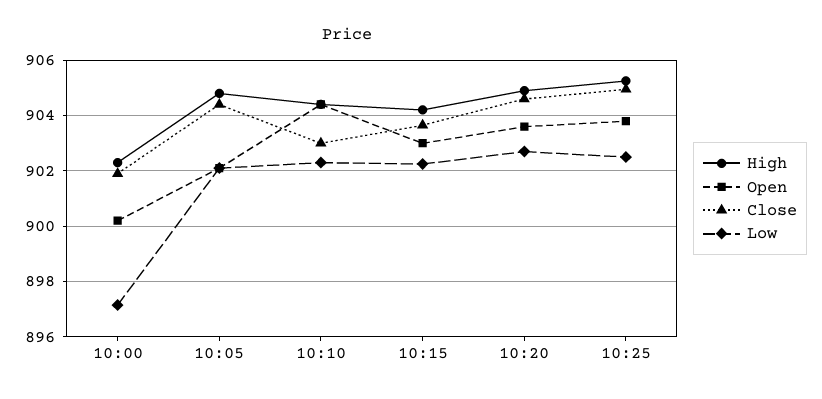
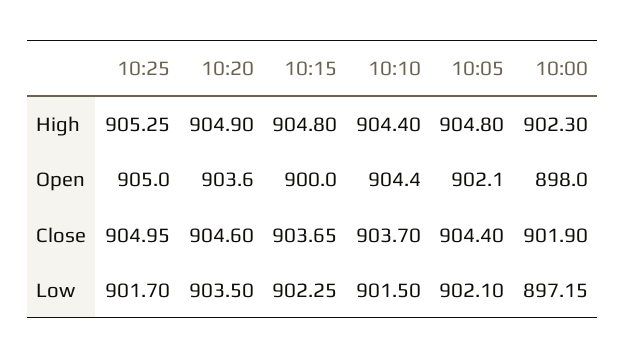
  {
    "High": {
      "10:00": 902.3,
      "10:05": 904.8,
      "10:10": 904.4,
-     "10:15": 904.25,
+     "10:15": 904.8,
      "10:20": 904.9,
      "10:25": 905.25
    },
    "Open": {
-     "10:00": 900.25,
+     "10:00": 898,
      "10:05": 902.1,
      "10:10": 904.4,
-     "10:15": 903,
+     "10:15": 900,
      "10:20": 903.6,
-     "10:25": 903.75
+     "10:25": 905
    },
    "Close": {
      "10:00": 901.9,
      "10:05": 904.4,
-     "10:10": 903,
+     "10:10": 903.7,
      "10:15": 903.65,
      "10:20": 904.6,
      "10:25": 904.95
    },
    "Low": {
      "10:00": 897.15,
      "10:05": 902.1,
-     "10:10": 902.25,
+     "10:10": 901.5,
      "10:15": 902.25,
-     "10:20": 902.75,
+     "10:20": 903.5,
-     "10:25": 902.5
+     "10:25": 901.7
    }
  }

